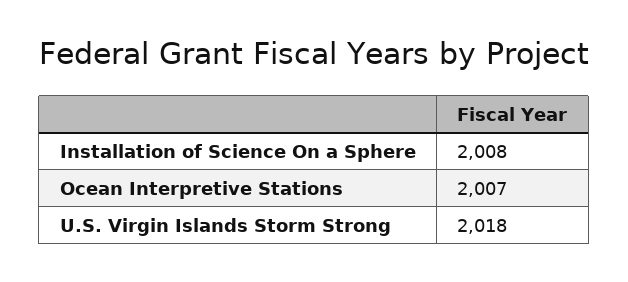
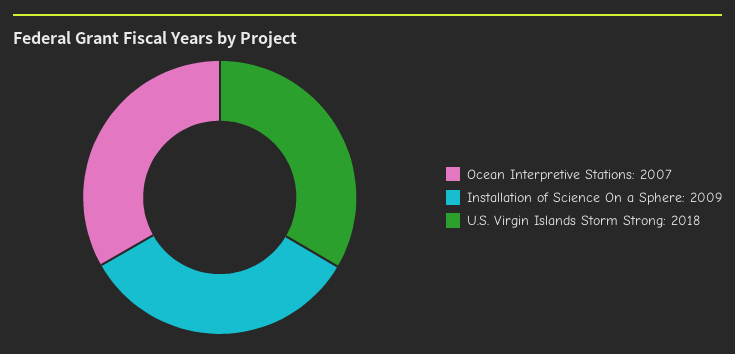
  {
-   "Installation of Science On a Sphere": 2008,
+   "Installation of Science On a Sphere": 2009,
    "Ocean Interpretive Stations": 2007,
    "U.S. Virgin Islands Storm Strong": 2018
  }

